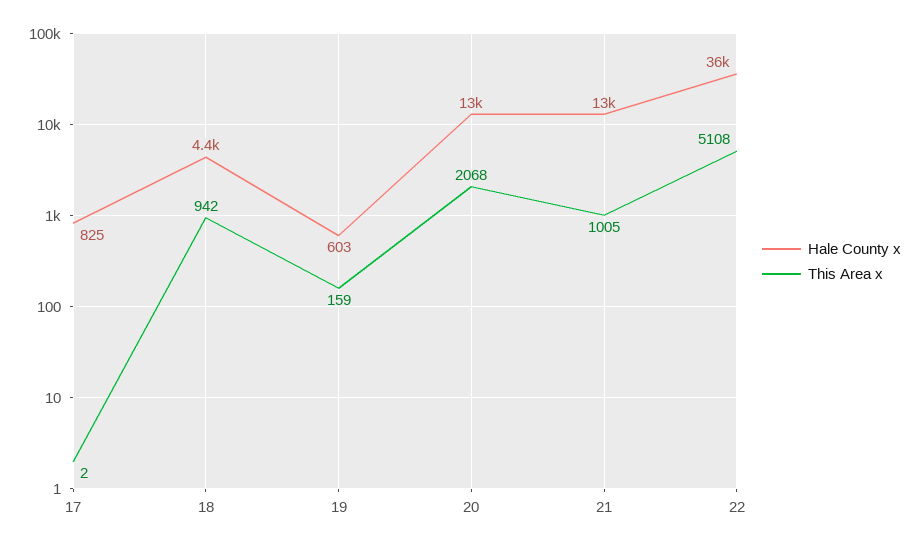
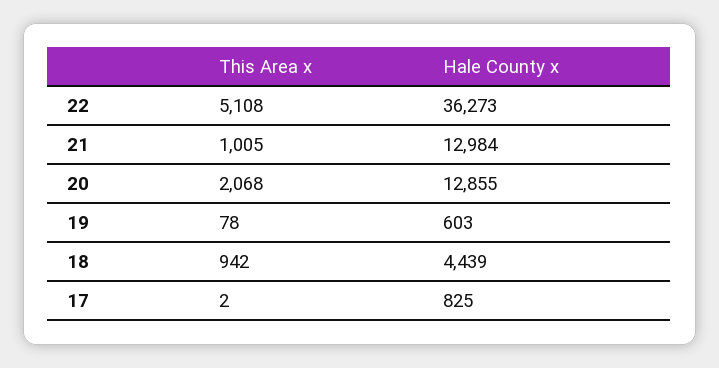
  {
    "Hale County x": {
      "17": 825,
      "18": 4439,
      "19": 603,
      "20": 12855,
      "21": 12984,
      "22": 36273
    },
    "This Area x": {
      "17": 2,
      "18": 942,
-     "19": 159,
+     "19": 78,
      "20": 2068,
      "21": 1005,
      "22": 5108
    }
  }

